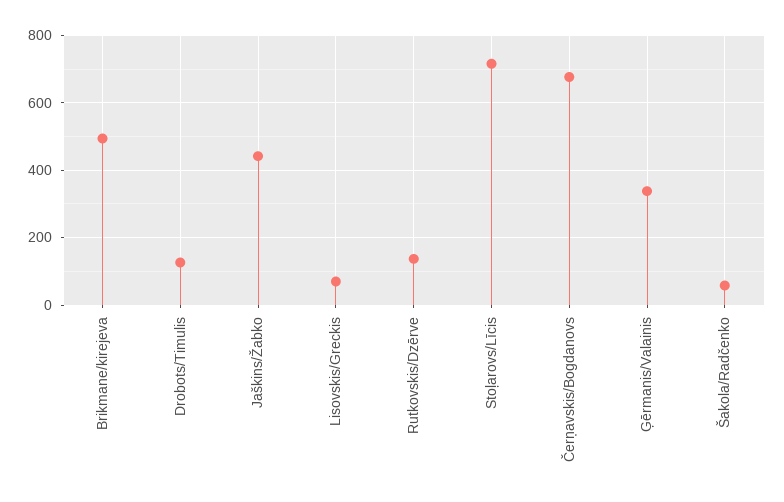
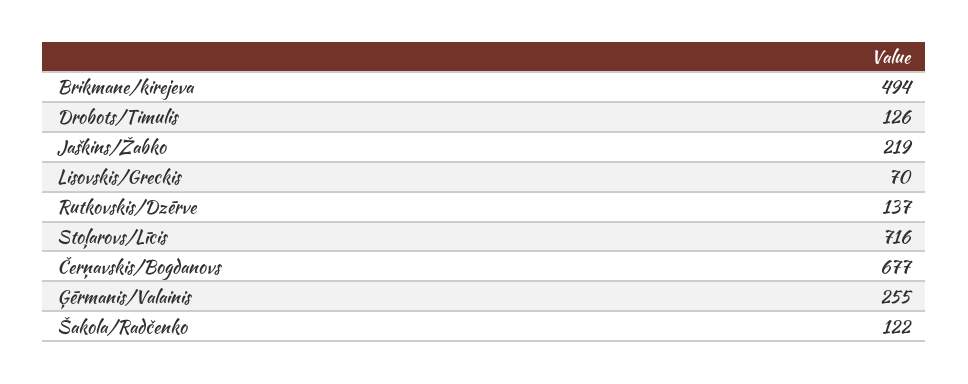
  {
    "Brikmane/kirejeva": 494,
    "Drobots/Timulis": 126,
-   "Jaškins/Žabko": 440,
+   "Jaškins/Žabko": 219,
    "Lisovskis/Greckis": 70,
    "Rutkovskis/Dzērve": 137,
    "Stoļarovs/Līcis": 716,
    "Čerņavskis/Bogdanovs": 677,
-   "Ģērmanis/Valainis": 340,
+   "Ģērmanis/Valainis": 255,
-   "Šakola/Radčenko": 60
+   "Šakola/Radčenko": 122
  }

